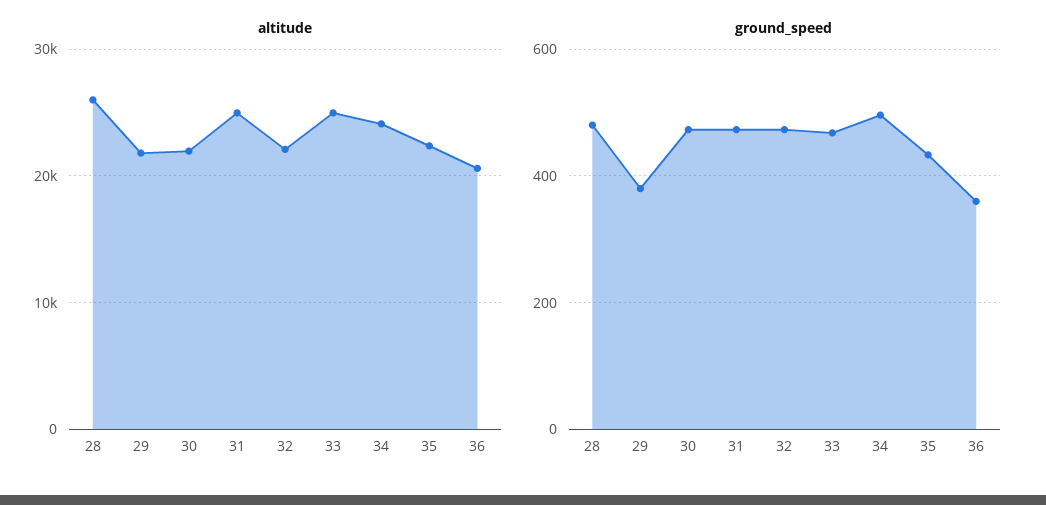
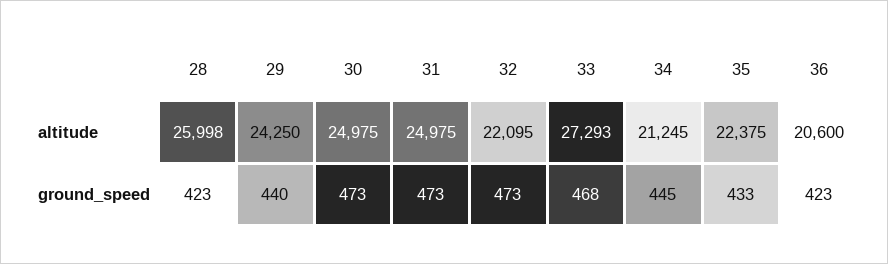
  {
    "altitude": {
      "28": 25998,
-     "29": 22000,
+     "29": 24250,
-     "30": 22000,
+     "30": 24975,
      "31": 24975,
      "32": 22095,
-     "33": 25000,
+     "33": 27293,
-     "34": 24000,
+     "34": 21245,
      "35": 22375,
      "36": 20600
    },
    "ground_speed": {
-     "28": 480,
+     "28": 423,
-     "29": 380,
+     "29": 440,
      "30": 473,
      "31": 473,
      "32": 473,
      "33": 468,
-     "34": 500,
+     "34": 445,
      "35": 433,
-     "36": 360
+     "36": 423
    }
  }

